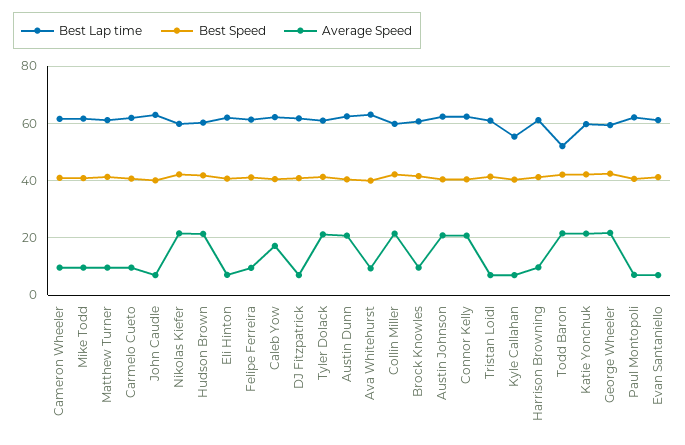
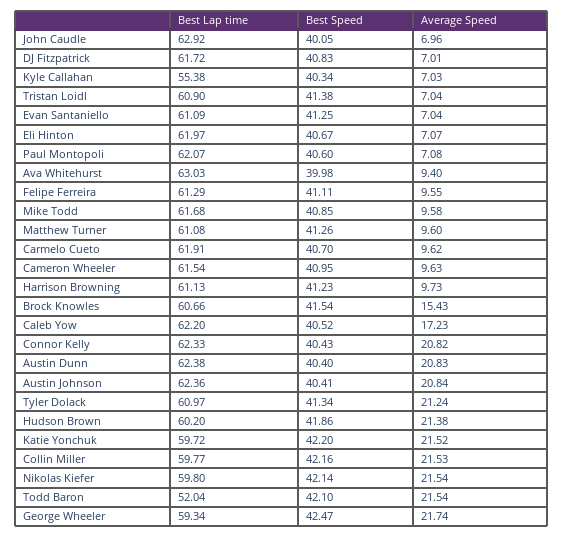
  {
    "Best Lap time": {
      "Cameron Wheeler": 61.54,
      "Mike Todd": 61.68,
      "Matthew Turner": 61.08,
      "Carmelo Cueto": 61.91,
      "John Caudle": 62.92,
      "Nikolas Kiefer": 59.8,
      "Hudson Brown": 60.2,
      "Eli Hinton": 61.97,
      "Felipe Ferreira": 61.29,
      "Caleb Yow": 62.2,
      "DJ Fitzpatrick": 61.72,
      "Tyler Dolack": 60.97,
      "Austin Dunn": 62.38,
      "Ava Whitehurst": 63.03,
      "Collin Miller": 59.77,
      "Brock Knowles": 60.66,
      "Austin Johnson": 62.36,
      "Connor Kelly": 62.33,
      "Tristan Loidl": 60.9,
      "Kyle Callahan": 55.38,
      "Harrison Browning": 61.13,
      "Todd Baron": 52.04,
      "Katie Yonchuk": 59.72,
      "George Wheeler": 59.34,
      "Paul Montopoli": 62.07,
      "Evan Santaniello": 61.09
    },
    "Best Speed": {
      "Cameron Wheeler": 40.95,
      "Mike Todd": 40.85,
      "Matthew Turner": 41.26,
      "Carmelo Cueto": 40.7,
      "John Caudle": 40.05,
      "Nikolas Kiefer": 42.14,
      "Hudson Brown": 41.86,
      "Eli Hinton": 40.67,
      "Felipe Ferreira": 41.11,
      "Caleb Yow": 40.52,
      "DJ Fitzpatrick": 40.83,
      "Tyler Dolack": 41.34,
      "Austin Dunn": 40.4,
      "Ava Whitehurst": 39.98,
      "Collin Miller": 42.16,
      "Brock Knowles": 41.54,
      "Austin Johnson": 40.41,
      "Connor Kelly": 40.43,
      "Tristan Loidl": 41.38,
      "Kyle Callahan": 40.34,
      "Harrison Browning": 41.23,
      "Todd Baron": 42.1,
      "Katie Yonchuk": 42.2,
      "George Wheeler": 42.47,
      "Paul Montopoli": 40.6,
      "Evan Santaniello": 41.25
    },
    "Average Speed": {
      "Cameron Wheeler": 9.63,
      "Mike Todd": 9.58,
      "Matthew Turner": 9.6,
      "Carmelo Cueto": 9.62,
      "John Caudle": 6.96,
      "Nikolas Kiefer": 21.54,
      "Hudson Brown": 21.38,
      "Eli Hinton": 7.07,
      "Felipe Ferreira": 9.55,
      "Caleb Yow": 17.23,
      "DJ Fitzpatrick": 7.01,
      "Tyler Dolack": 21.24,
      "Austin Dunn": 20.83,
      "Ava Whitehurst": 9.4,
      "Collin Miller": 21.53,
-     "Brock Knowles": 10,
+     "Brock Knowles": 15.43,
      "Austin Johnson": 20.84,
      "Connor Kelly": 20.82,
      "Tristan Loidl": 7.04,
      "Kyle Callahan": 7.03,
      "Harrison Browning": 9.73,
      "Todd Baron": 21.54,
      "Katie Yonchuk": 21.52,
      "George Wheeler": 21.74,
      "Paul Montopoli": 7.08,
      "Evan Santaniello": 7.04
    }
  }

